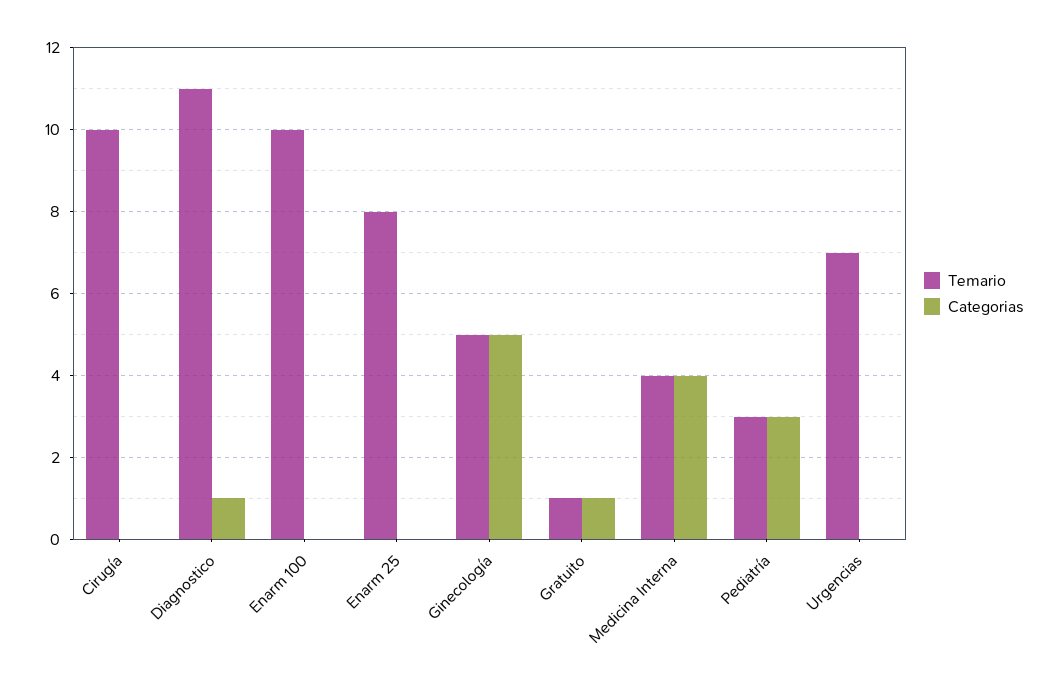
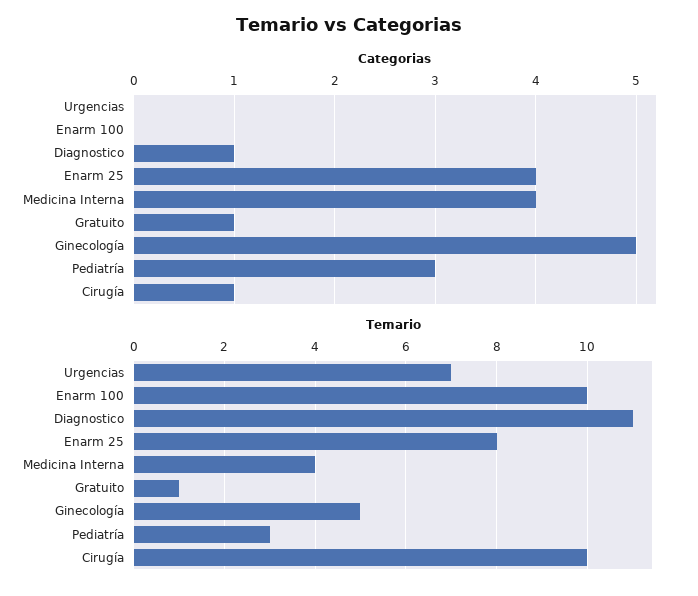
  {
    "Temario": {
      "Cirugía": 10,
      "Diagnostico": 11,
      "Enarm 100": 10,
      "Enarm 25": 8,
      "Ginecología": 5,
      "Gratuito": 1,
      "Medicina Interna": 4,
      "Pediatría": 3,
      "Urgencias": 7
    },
    "Categorias": {
-     "Cirugía": 0,
+     "Cirugía": 1,
      "Diagnostico": 1,
      "Enarm 100": 0,
-     "Enarm 25": 0,
+     "Enarm 25": 4,
      "Ginecología": 5,
      "Gratuito": 1,
      "Medicina Interna": 4,
      "Pediatría": 3,
      "Urgencias": 0
    }
  }

